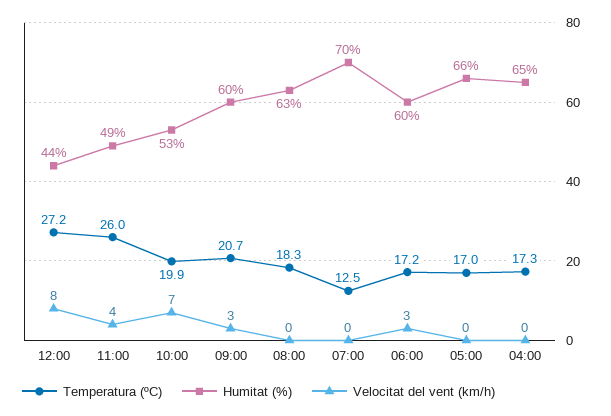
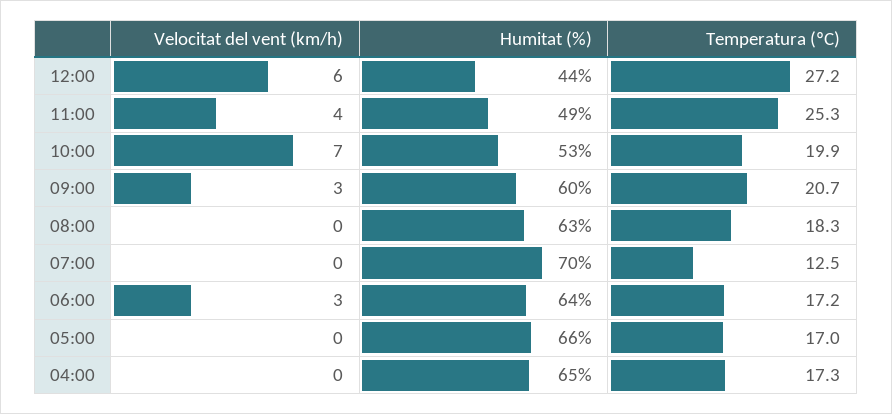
  {
    "Temperatura (ºC)": {
      "12:00": 27.2,
-     "11:00": 26,
+     "11:00": 25.3,
      "10:00": 19.9,
      "09:00": 20.7,
      "08:00": 18.3,
      "07:00": 12.5,
      "06:00": 17.2,
      "05:00": 17,
      "04:00": 17.3
    },
    "Humitat (%)": {
      "12:00": 44,
      "11:00": 49,
      "10:00": 53,
      "09:00": 60,
      "08:00": 63,
      "07:00": 70,
-     "06:00": 60,
+     "06:00": 64,
      "05:00": 66,
      "04:00": 65
    },
    "Velocitat del vent (km/h)": {
-     "12:00": 8,
+     "12:00": 6,
      "11:00": 4,
      "10:00": 7,
      "09:00": 3,
      "08:00": 0,
      "07:00": 0,
      "06:00": 3,
      "05:00": 0,
      "04:00": 0
    }
  }

